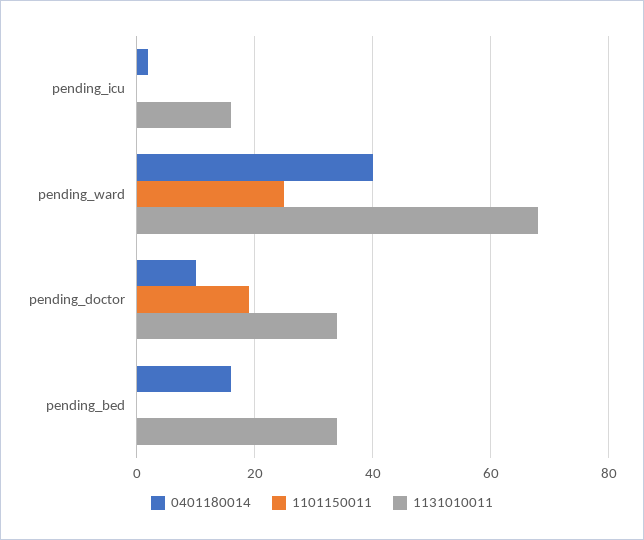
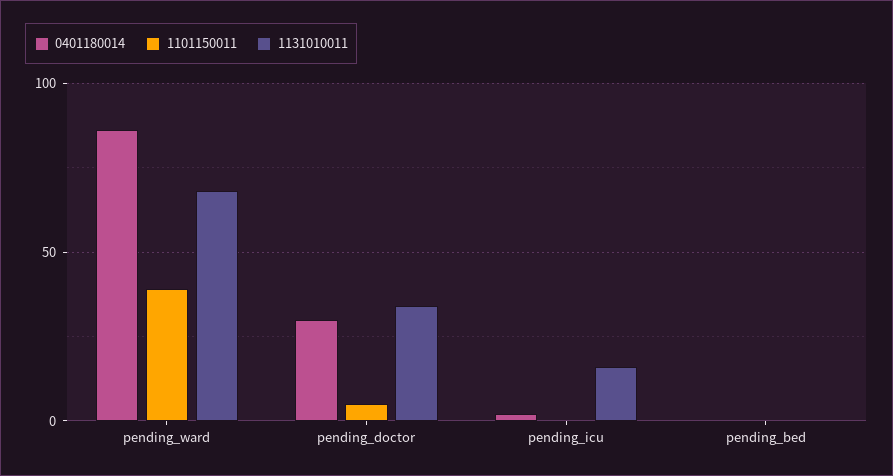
  {
    "0401180014": {
      "pending_icu": 0,
-     "pending_ward": 40,
+     "pending_ward": 85,
-     "pending_doctor": 10,
+     "pending_doctor": 30,
-     "pending_bed": 15
+     "pending_bed": 0
    },
    "1101150011": {
      "pending_icu": 0,
-     "pending_ward": 25,
+     "pending_ward": 40,
-     "pending_doctor": 20,
+     "pending_doctor": 5,
      "pending_bed": 0
    },
    "1131010011": {
      "pending_icu": 15,
      "pending_ward": 70,
      "pending_doctor": 35,
-     "pending_bed": 35
+     "pending_bed": 0
    }
  }

